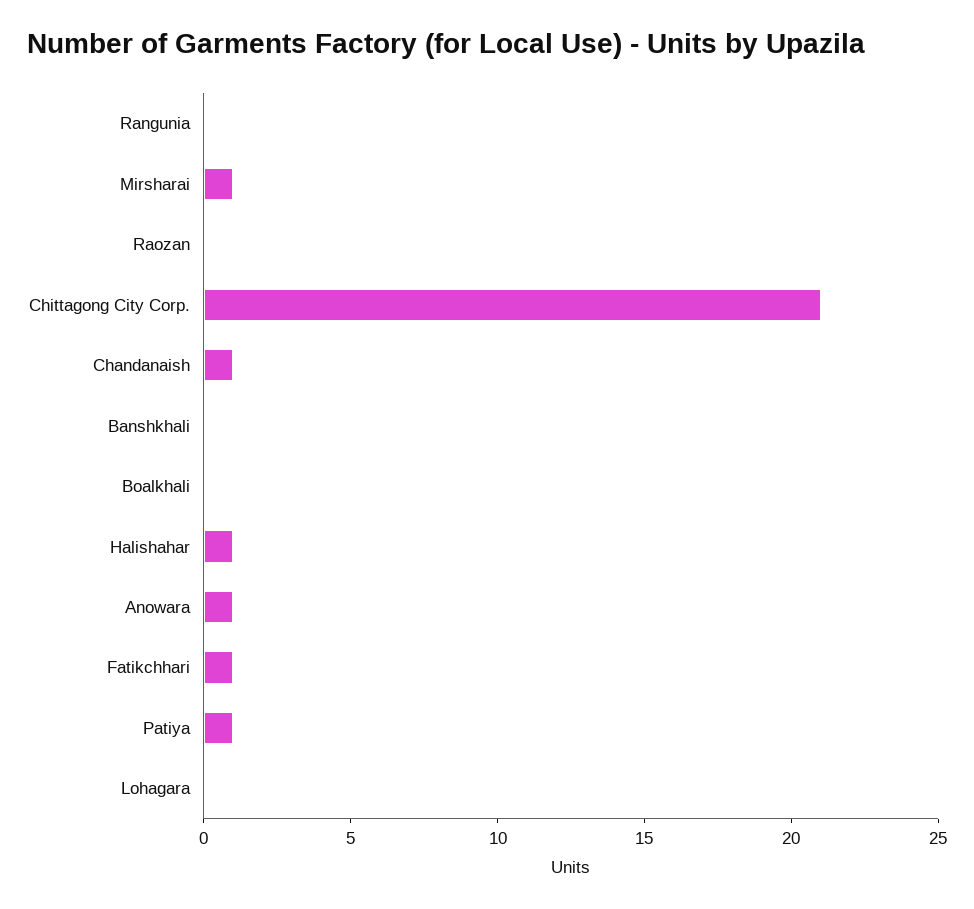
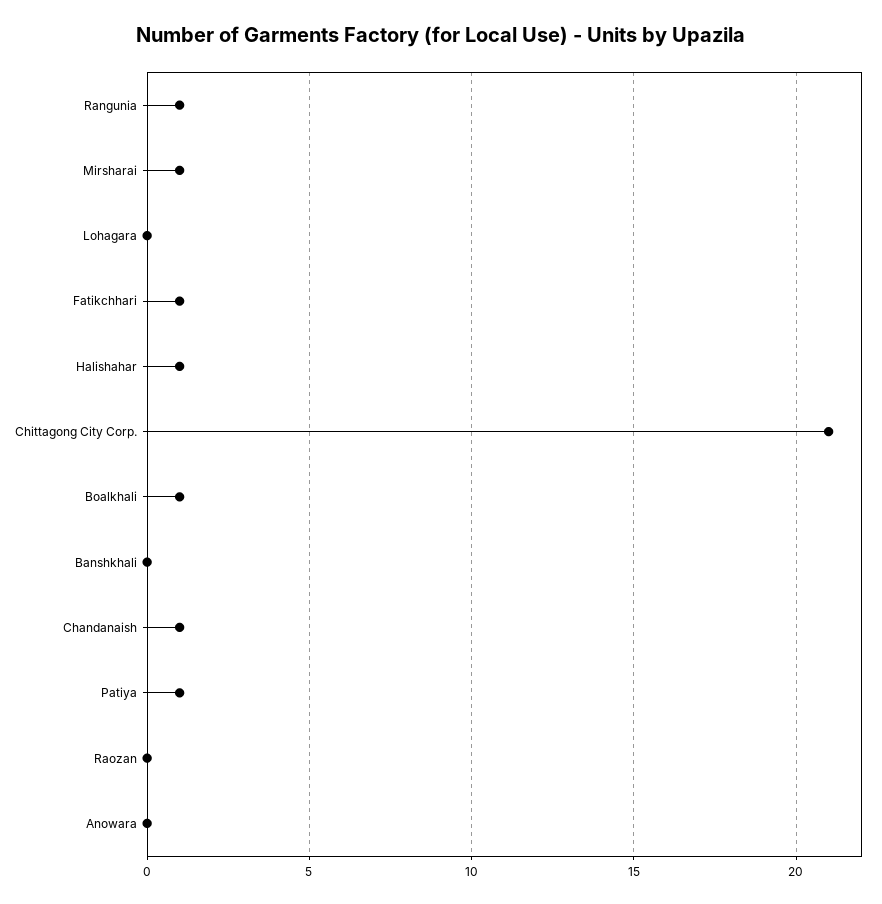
  {
-   "Rangunia": 0,
+   "Rangunia": 1,
    "Mirsharai": 1,
    "Raozan": 0,
    "Chittagong City Corp.": 21,
    "Chandanaish": 1,
    "Banshkhali": 0,
-   "Boalkhali": 0,
+   "Boalkhali": 1,
    "Halishahar": 1,
-   "Anowara": 1,
+   "Anowara": 0,
    "Fatikchhari": 1,
    "Patiya": 1,
    "Lohagara": 0
  }

